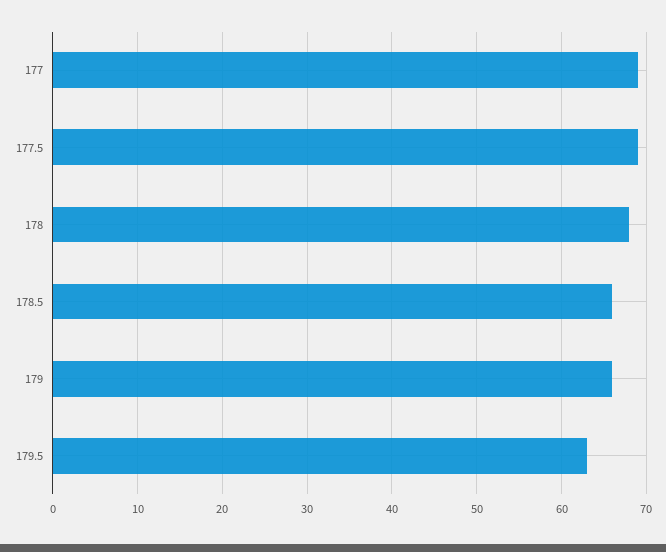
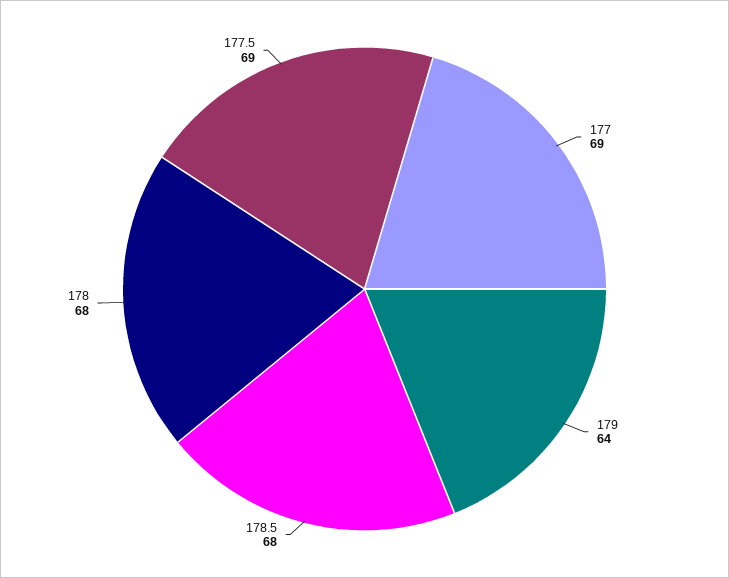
  {
    "177": 69,
    "177.5": 69,
    "178": 68,
-   "178.5": 66,
+   "178.5": 68,
-   "179": 66,
+   "179": 64
-   "179.5": 63
  }

